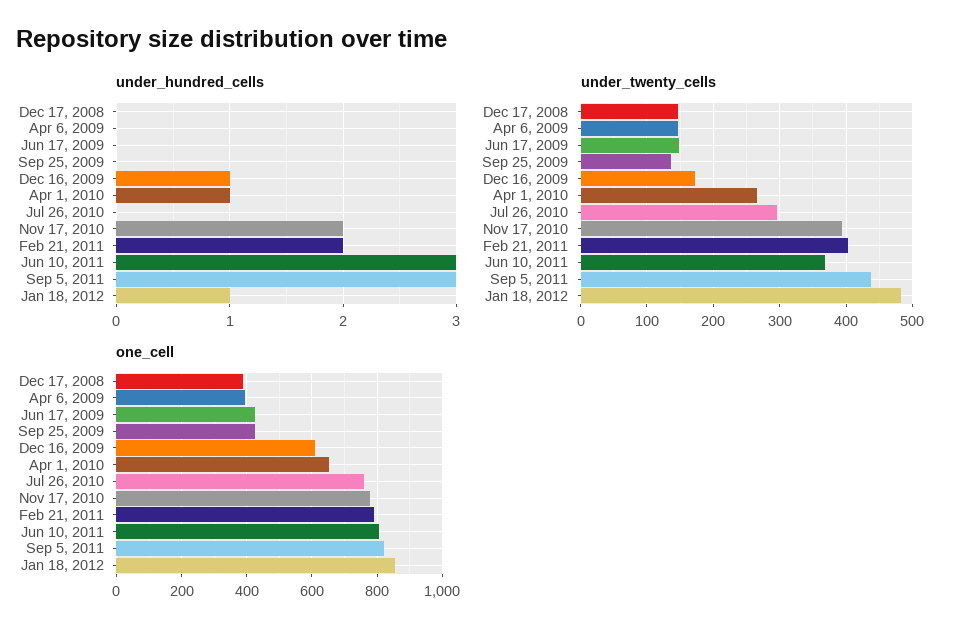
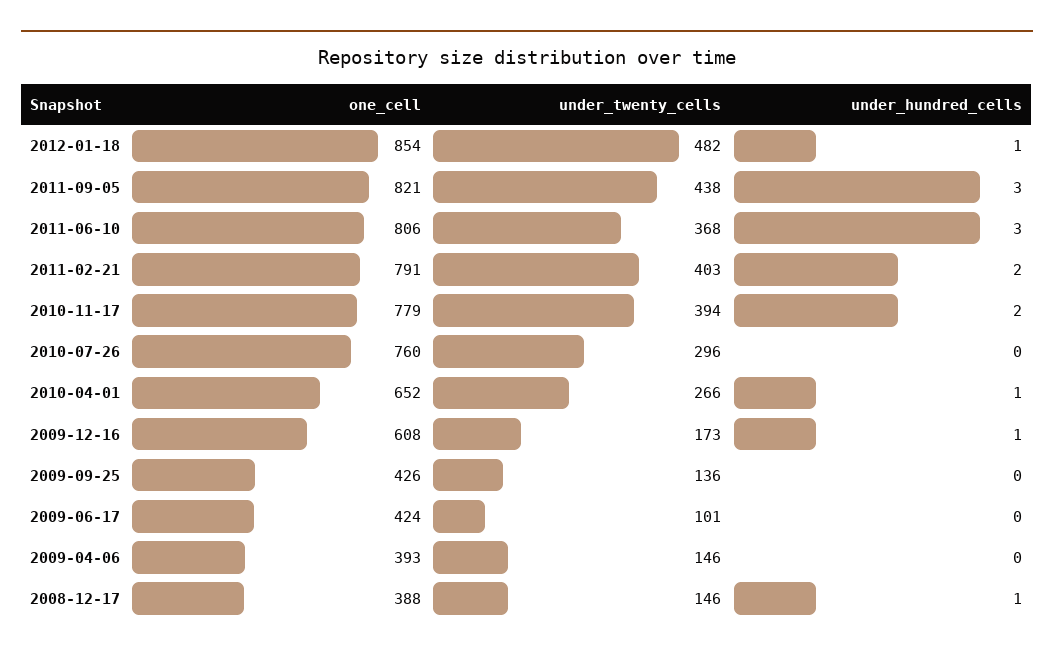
  {
    "under_hundred_cells": {
-     "Dec 17, 2008": 0,
+     "Dec 17, 2008": 1,
      "Apr 6, 2009": 0,
      "Jun 17, 2009": 0,
      "Sep 25, 2009": 0,
      "Dec 16, 2009": 1,
      "Apr 1, 2010": 1,
      "Jul 26, 2010": 0,
      "Nov 17, 2010": 2,
      "Feb 21, 2011": 2,
      "Jun 10, 2011": 3,
      "Sep 5, 2011": 3,
      "Jan 18, 2012": 1
    },
    "under_twenty_cells": {
      "Dec 17, 2008": 146,
      "Apr 6, 2009": 146,
-     "Jun 17, 2009": 150,
+     "Jun 17, 2009": 101,
      "Sep 25, 2009": 136,
      "Dec 16, 2009": 173,
      "Apr 1, 2010": 266,
      "Jul 26, 2010": 296,
      "Nov 17, 2010": 394,
      "Feb 21, 2011": 403,
      "Jun 10, 2011": 368,
      "Sep 5, 2011": 438,
      "Jan 18, 2012": 482
    },
    "one_cell": {
      "Dec 17, 2008": 388,
      "Apr 6, 2009": 393,
      "Jun 17, 2009": 424,
      "Sep 25, 2009": 426,
      "Dec 16, 2009": 608,
      "Apr 1, 2010": 652,
      "Jul 26, 2010": 760,
      "Nov 17, 2010": 779,
      "Feb 21, 2011": 791,
      "Jun 10, 2011": 806,
      "Sep 5, 2011": 821,
      "Jan 18, 2012": 854
    }
  }

